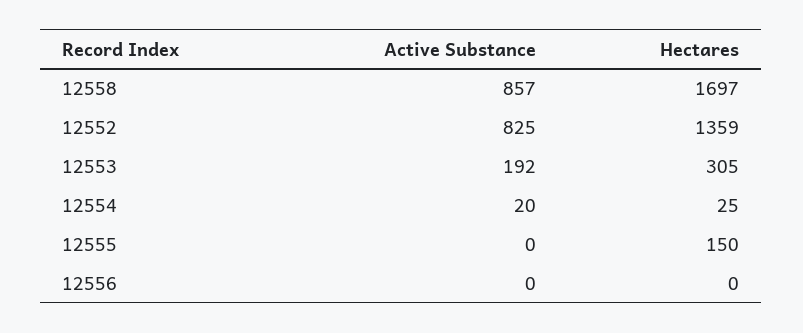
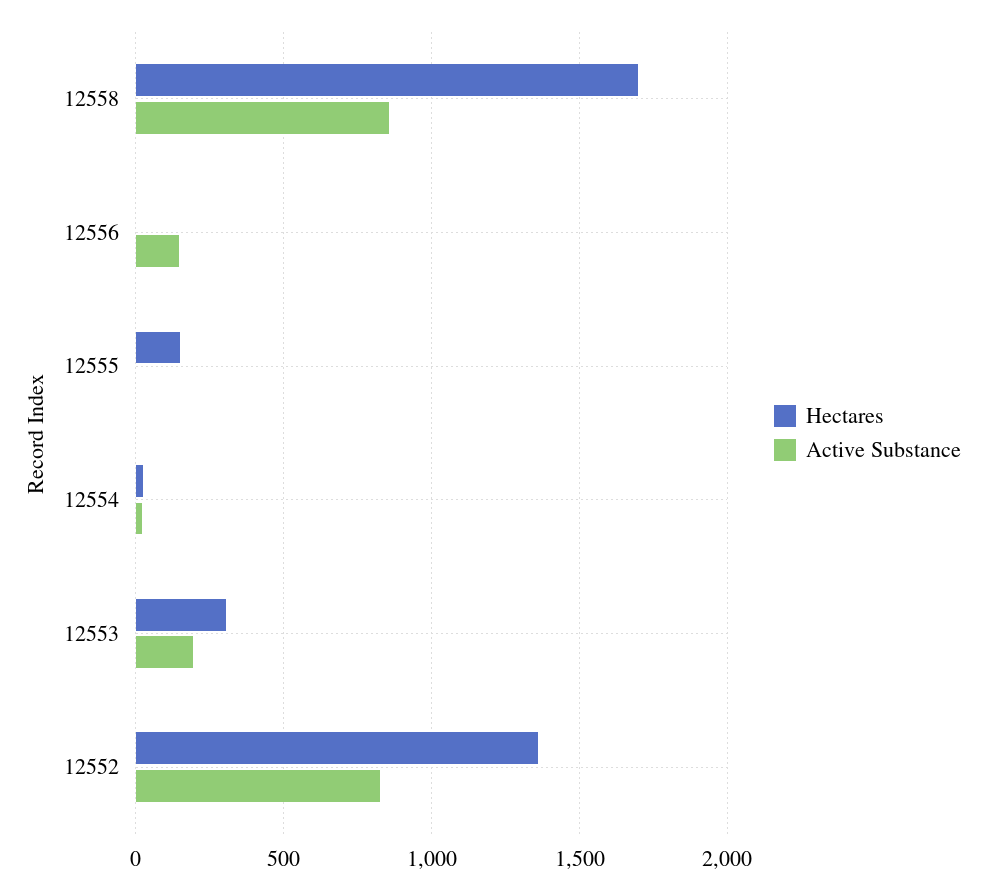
  {
    "Active Substance": {
      "12558": 857,
      "12552": 825,
      "12553": 192,
      "12554": 20,
      "12555": 0,
-     "12556": 0
+     "12556": 150
    },
    "Hectares": {
      "12558": 1697,
      "12552": 1359,
      "12553": 305,
      "12554": 25,
      "12555": 150,
      "12556": 0
    }
  }

